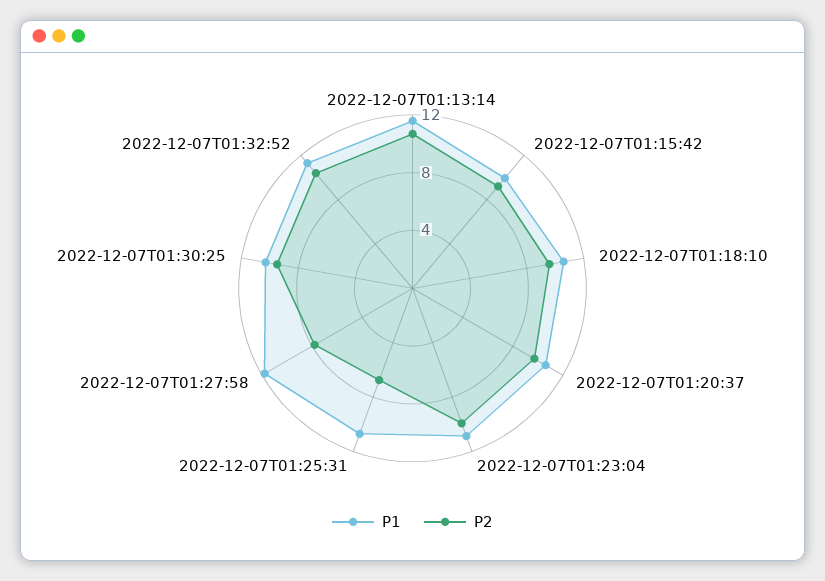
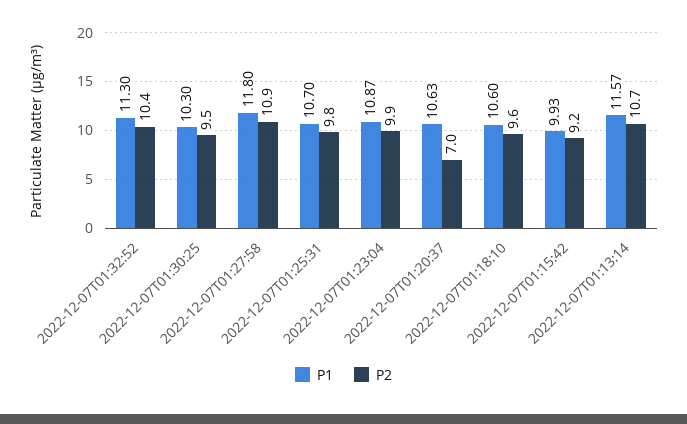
  {
    "P1": {
      "2022-12-07T01:13:14": 11.57,
      "2022-12-07T01:15:42": 9.93,
      "2022-12-07T01:18:10": 10.6,
      "2022-12-07T01:20:37": 10.63,
      "2022-12-07T01:23:04": 10.87,
      "2022-12-07T01:25:31": 10.7,
      "2022-12-07T01:27:58": 11.8,
      "2022-12-07T01:30:25": 10.3,
      "2022-12-07T01:32:52": 11.3
    },
    "P2": {
      "2022-12-07T01:13:14": 10.7,
      "2022-12-07T01:15:42": 9.2,
      "2022-12-07T01:18:10": 9.6,
-     "2022-12-07T01:20:37": 10,
+     "2022-12-07T01:20:37": 7,
      "2022-12-07T01:23:04": 9.9,
-     "2022-12-07T01:25:31": 7,
+     "2022-12-07T01:25:31": 9.8,
-     "2022-12-07T01:27:58": 8,
+     "2022-12-07T01:27:58": 10.9,
      "2022-12-07T01:30:25": 9.5,
      "2022-12-07T01:32:52": 10.4
    }
  }

